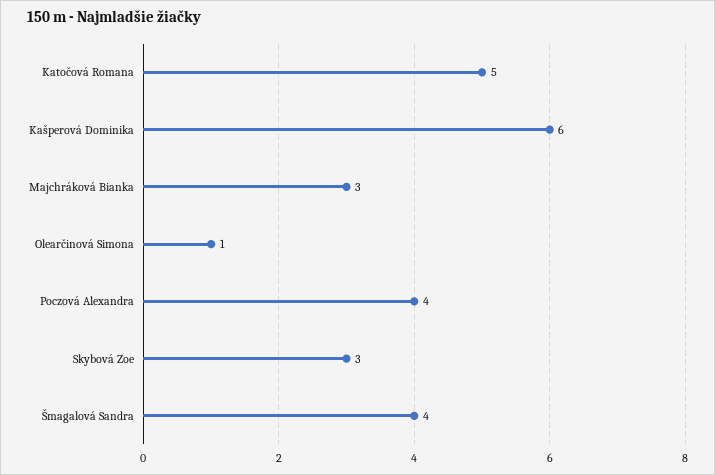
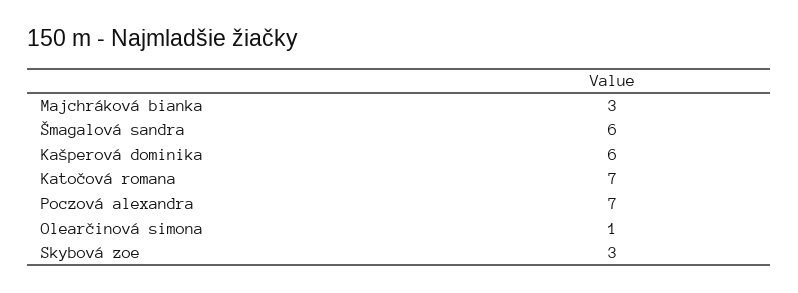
  {
-   "Katočová Romana": 5,
+   "Katočová Romana": 7,
    "Kašperová Dominika": 6,
    "Majchráková Bianka": 3,
    "Olearčinová Simona": 1,
-   "Poczová Alexandra": 4,
+   "Poczová Alexandra": 7,
    "Skybová Zoe": 3,
-   "Šmagalová Sandra": 4
+   "Šmagalová Sandra": 6
  }

